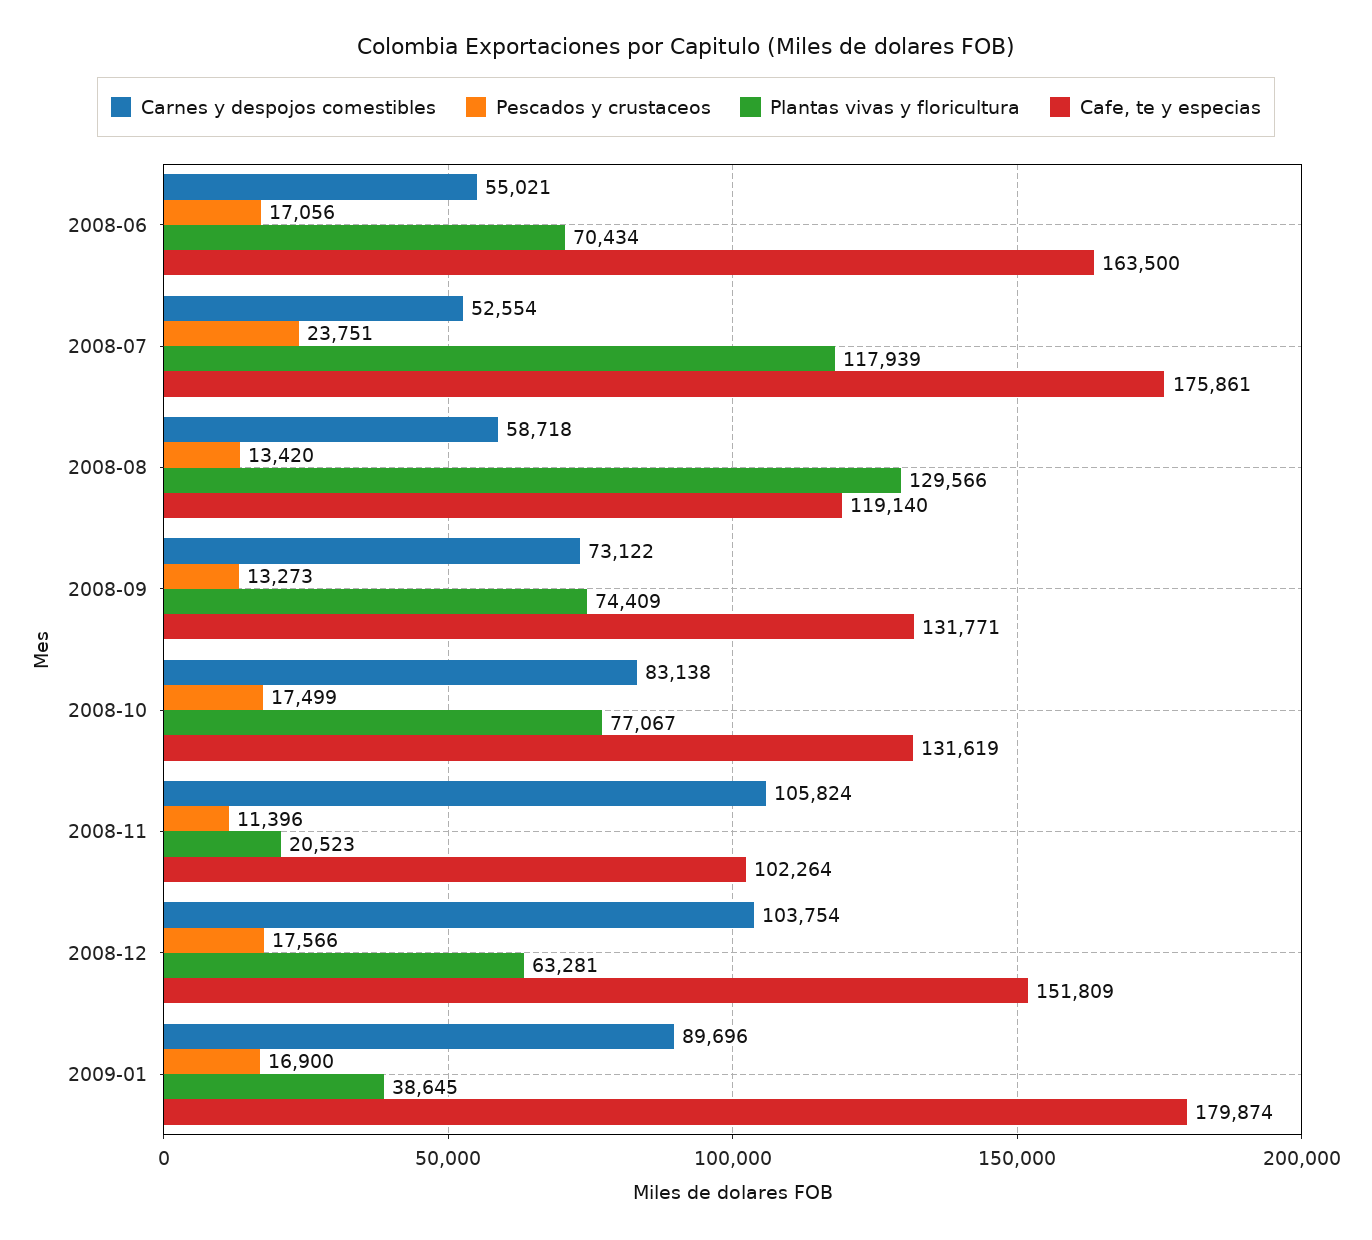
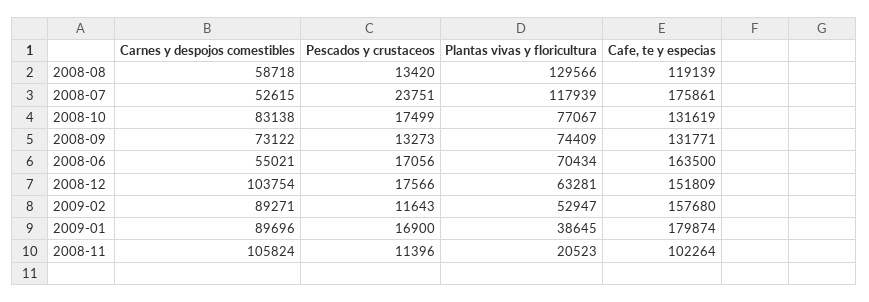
  {
    "Carnes y despojos comestibles": {
      "2008-06": 55021,
-     "2008-07": 52554,
+     "2008-07": 52615,
      "2008-08": 58718,
      "2008-09": 73122,
      "2008-10": 83138,
      "2008-11": 105824,
      "2008-12": 103754,
-     "2009-01": 89696
+     "2009-01": 89696,
+     "2009-02": 89271
    },
    "Pescados y crustaceos": {
      "2008-06": 17056,
      "2008-07": 23751,
      "2008-08": 13420,
      "2008-09": 13273,
      "2008-10": 17499,
      "2008-11": 11396,
      "2008-12": 17566,
-     "2009-01": 16900
+     "2009-01": 16900,
+     "2009-02": 11643
    },
    "Plantas vivas y floricultura": {
      "2008-06": 70434,
      "2008-07": 117939,
      "2008-08": 129566,
      "2008-09": 74409,
      "2008-10": 77067,
      "2008-11": 20523,
      "2008-12": 63281,
-     "2009-01": 38645
+     "2009-01": 38645,
+     "2009-02": 52947
    },
    "Cafe, te y especias": {
      "2008-06": 163500,
      "2008-07": 175861,
-     "2008-08": 119140,
+     "2008-08": 119139,
      "2008-09": 131771,
      "2008-10": 131619,
      "2008-11": 102264,
      "2008-12": 151809,
-     "2009-01": 179874
+     "2009-01": 179874,
+     "2009-02": 157680
    }
  }

